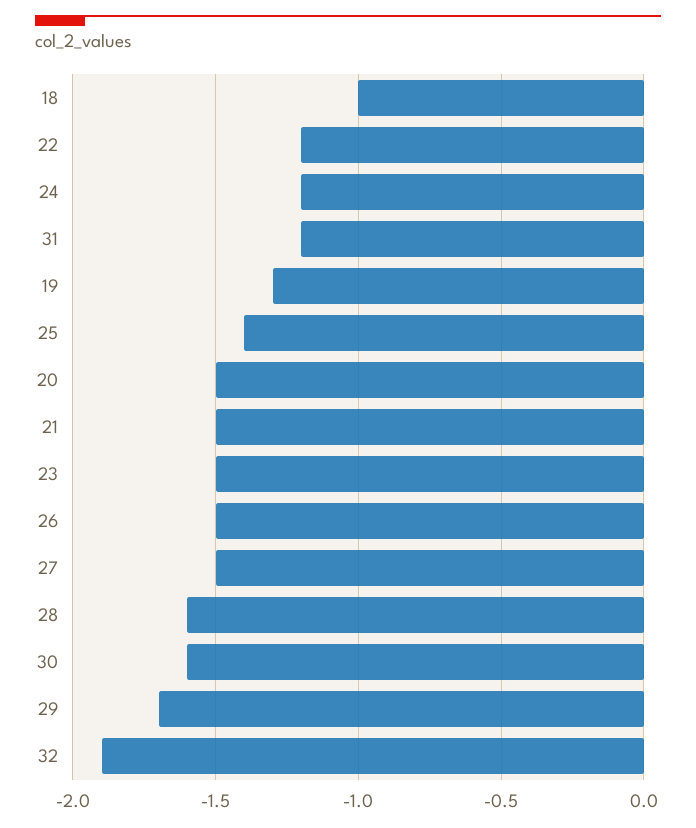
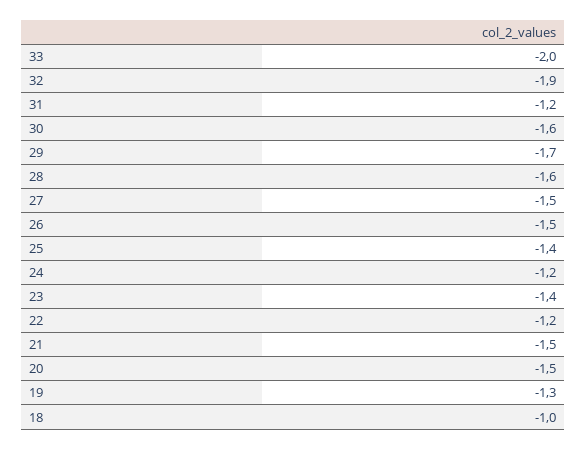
  {
    "18": -1,
    "22": -1.2,
    "24": -1.2,
    "31": -1.2,
    "19": -1.3,
    "25": -1.4,
    "20": -1.5,
    "21": -1.5,
-   "23": -1.5,
+   "23": -1.4,
    "26": -1.5,
    "27": -1.5,
    "28": -1.6,
    "30": -1.6,
    "29": -1.7,
-   "32": -1.9
+   "32": -1.9,
+   "33": -2
  }

